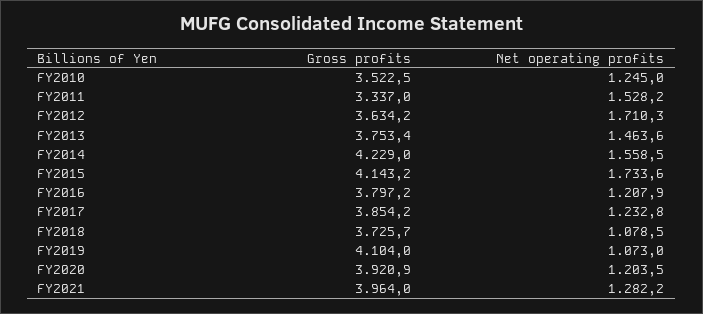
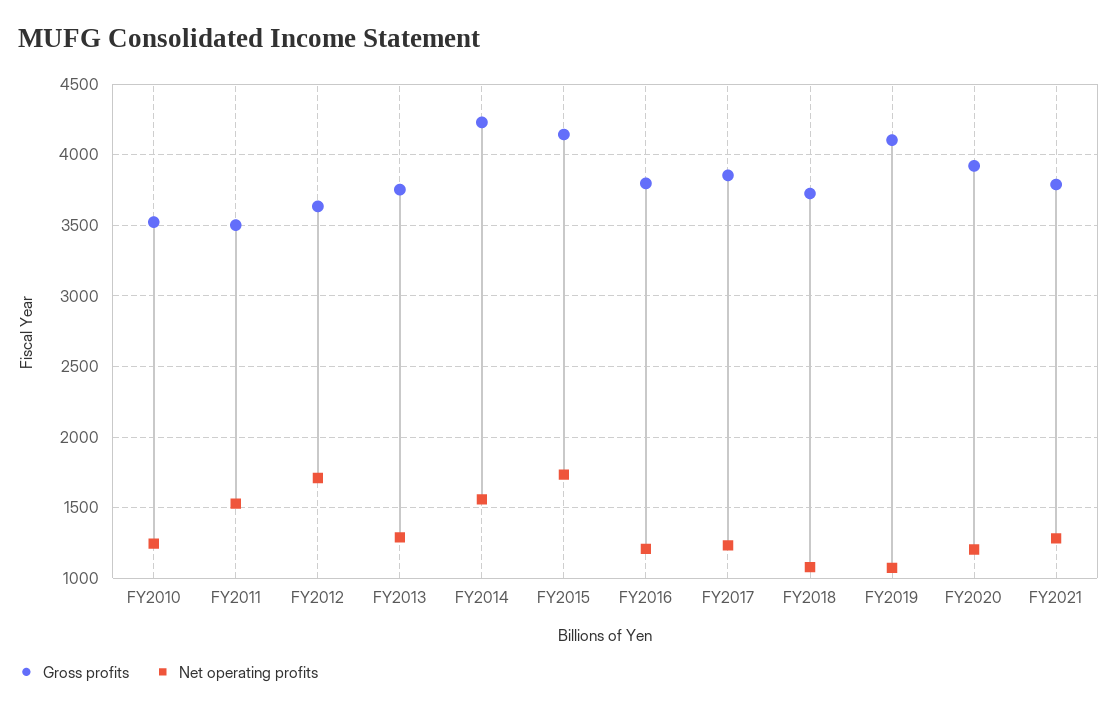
  {
    "Gross profits": {
      "FY2010": 3522.5,
-     "FY2011": 3337,
+     "FY2011": 3500,
      "FY2012": 3634.2,
      "FY2013": 3753.4,
      "FY2014": 4229,
      "FY2015": 4143.2,
      "FY2016": 3797.2,
      "FY2017": 3854.2,
      "FY2018": 3725.7,
      "FY2019": 4104,
      "FY2020": 3920.9,
-     "FY2021": 3964
+     "FY2021": 3800
    },
    "Net operating profits": {
      "FY2010": 1245,
      "FY2011": 1528.2,
      "FY2012": 1710.3,
-     "FY2013": 1463.6,
+     "FY2013": 1300,
      "FY2014": 1558.5,
      "FY2015": 1733.6,
      "FY2016": 1207.9,
      "FY2017": 1232.8,
      "FY2018": 1078.5,
      "FY2019": 1073,
      "FY2020": 1203.5,
      "FY2021": 1282.2
    }
  }

